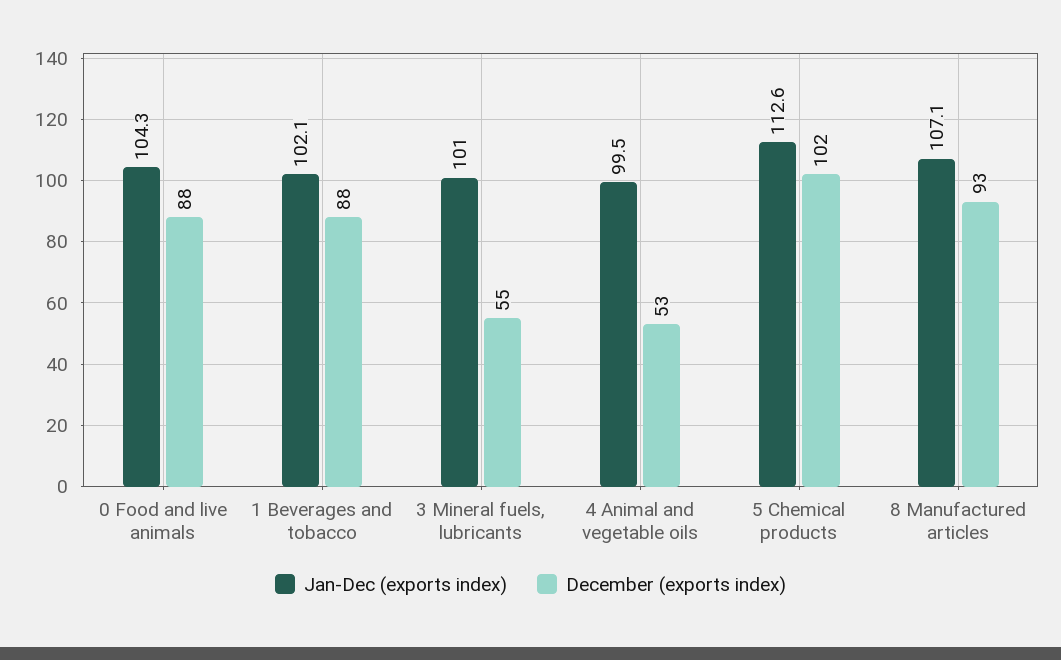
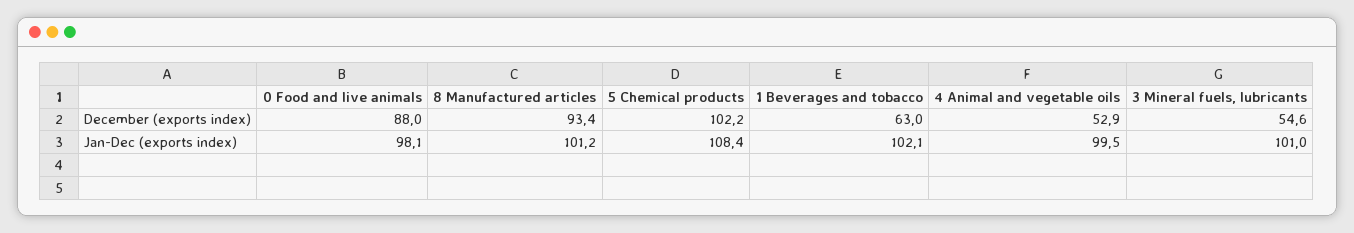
  {
    "Jan-Dec (exports index)": {
-     "0 Food and live animals": 104.3,
+     "0 Food and live animals": 98.1,
      "1 Beverages and tobacco": 102.1,
      "3 Mineral fuels, lubricants": 101,
      "4 Animal and vegetable oils": 99.5,
-     "5 Chemical products": 112.6,
+     "5 Chemical products": 108.4,
-     "8 Manufactured articles": 107.1
+     "8 Manufactured articles": 101.2
    },
    "December (exports index)": {
      "0 Food and live animals": 88,
-     "1 Beverages and tobacco": 88,
+     "1 Beverages and tobacco": 63,
      "3 Mineral fuels, lubricants": 54.6,
      "4 Animal and vegetable oils": 52.9,
      "5 Chemical products": 102.2,
      "8 Manufactured articles": 93.4
    }
  }

